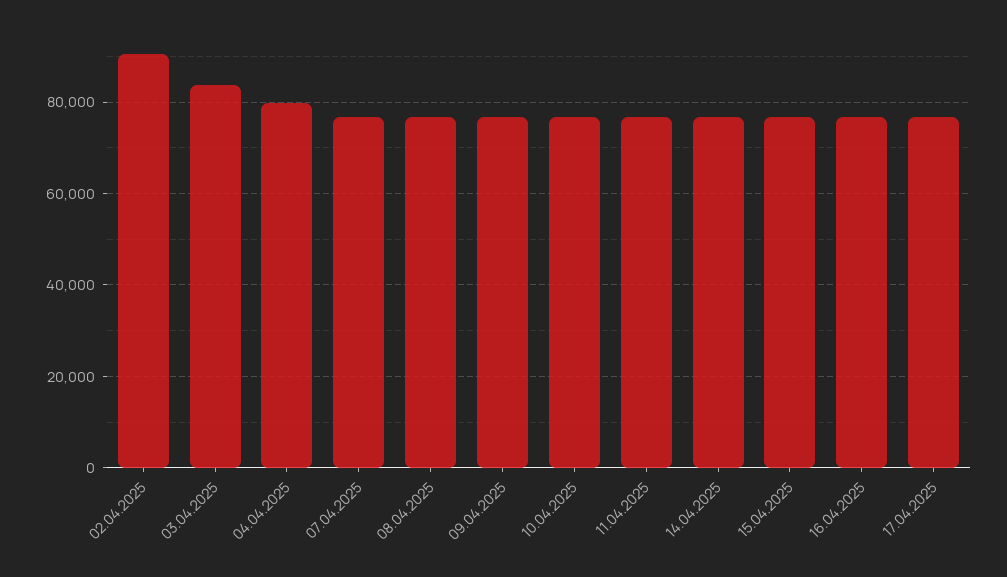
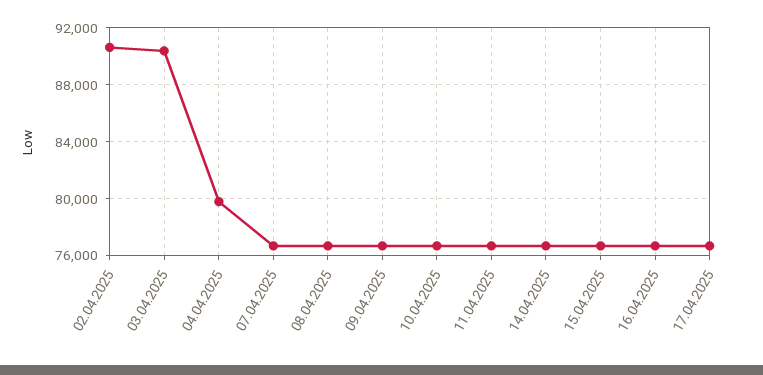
  {
    "02.04.2025": 90500,
-   "03.04.2025": 84000,
+   "03.04.2025": 90500,
    "04.04.2025": 80000,
    "07.04.2025": 76500,
    "08.04.2025": 76500,
    "09.04.2025": 76500,
    "10.04.2025": 76500,
    "11.04.2025": 76500,
    "14.04.2025": 76500,
    "15.04.2025": 76500,
    "16.04.2025": 76500,
    "17.04.2025": 76500
  }

